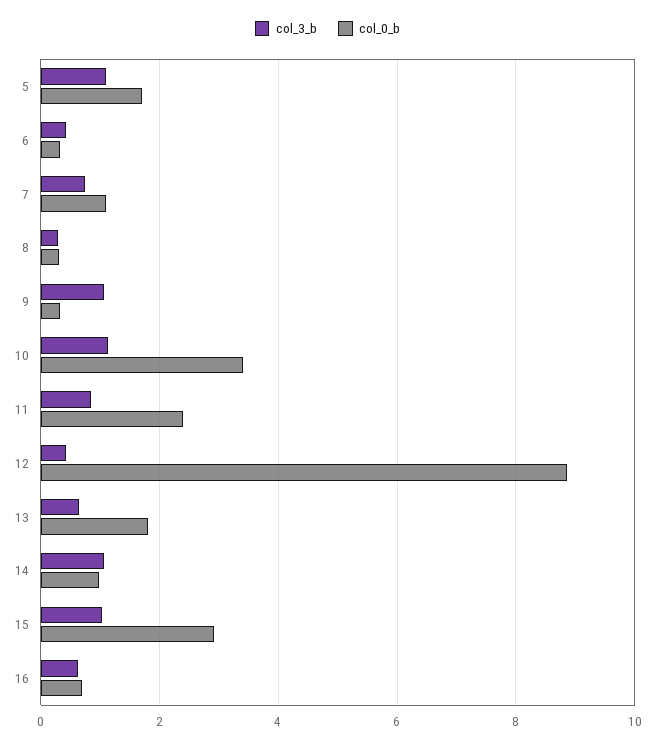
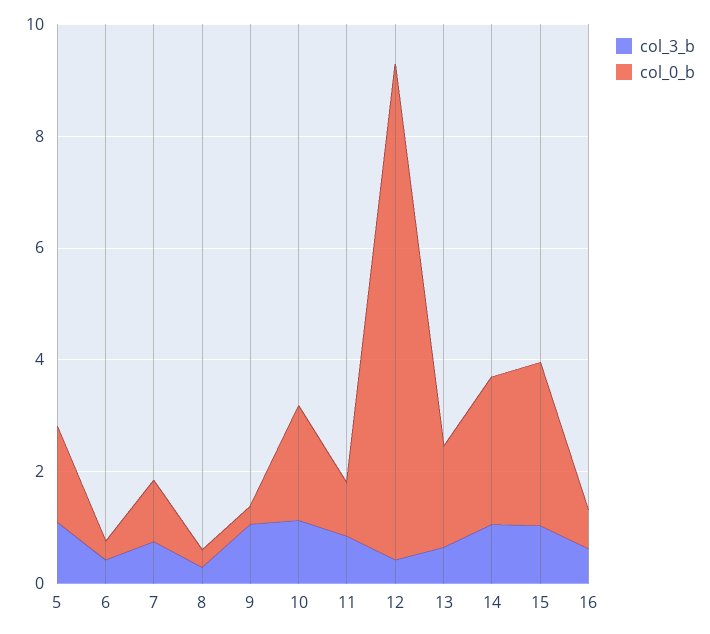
  {
    "col_3_b": {
      "5": 1,
      "6": 0.4,
      "7": 0.8,
      "8": 0.2,
      "9": 1,
      "10": 1.2,
      "11": 0.8,
      "12": 0.4,
      "13": 0.6,
      "14": 1,
      "15": 1,
      "16": 0.6
    },
    "col_0_b": {
      "5": 1.8,
      "6": 0.4,
      "7": 1.2,
      "8": 0.4,
      "9": 0.4,
-     "10": 3.4,
+     "10": 2,
-     "11": 2.4,
+     "11": 1,
      "12": 8.8,
      "13": 1.8,
-     "14": 1,
+     "14": 2.5,
      "15": 3,
      "16": 0.8
    }
  }

